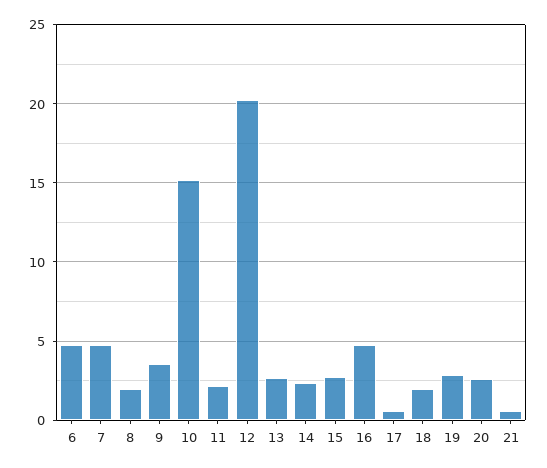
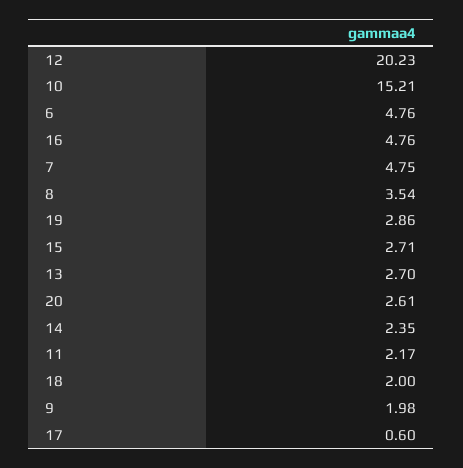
  {
    "6": 4.76,
    "7": 4.75,
-   "8": 2,
+   "8": 3.54,
-   "9": 3.5,
+   "9": 1.98,
    "10": 15.21,
    "11": 2.17,
    "12": 20.23,
    "13": 2.7,
    "14": 2.35,
    "15": 2.71,
    "16": 4.76,
    "17": 0.6,
    "18": 2,
    "19": 2.86,
-   "20": 2.61,
+   "20": 2.61
-   "21": 0.5
  }

